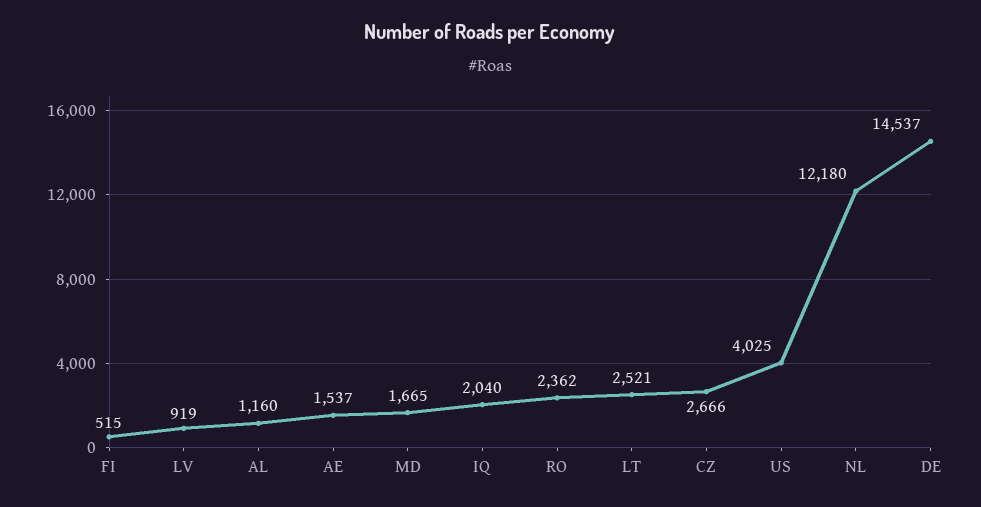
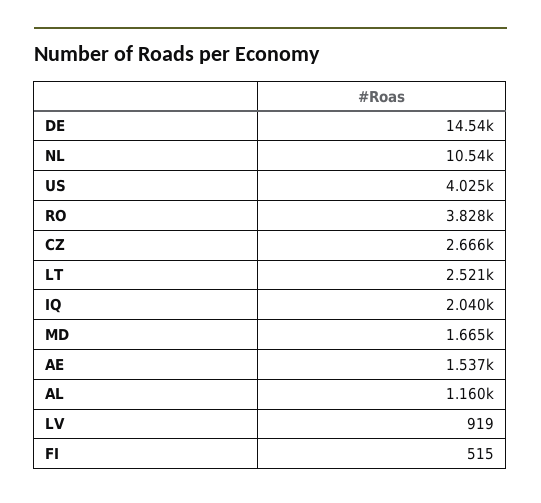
  {
    "FI": 515,
    "LV": 919,
    "AL": 1160,
    "AE": 1537,
    "MD": 1665,
    "IQ": 2040,
-   "RO": 2362,
+   "RO": 3828,
    "LT": 2521,
    "CZ": 2666,
    "US": 4025,
-   "NL": 12180,
+   "NL": 10540,
    "DE": 14537
  }

